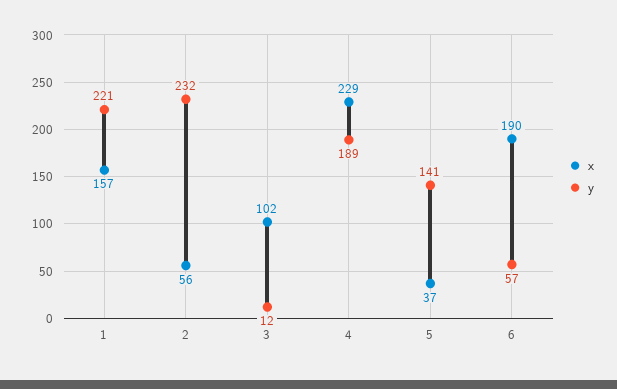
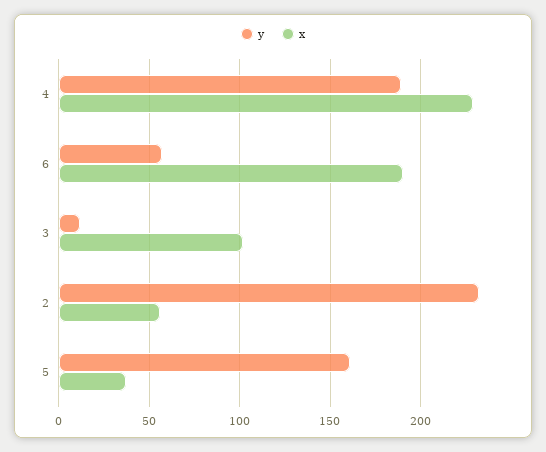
  {
    "x": {
-     "1": 157,
      "2": 56,
      "3": 102,
      "4": 229,
      "5": 37,
      "6": 190
    },
    "y": {
-     "1": 221,
      "2": 232,
      "3": 12,
      "4": 189,
-     "5": 141,
+     "5": 160,
      "6": 57
    }
  }

